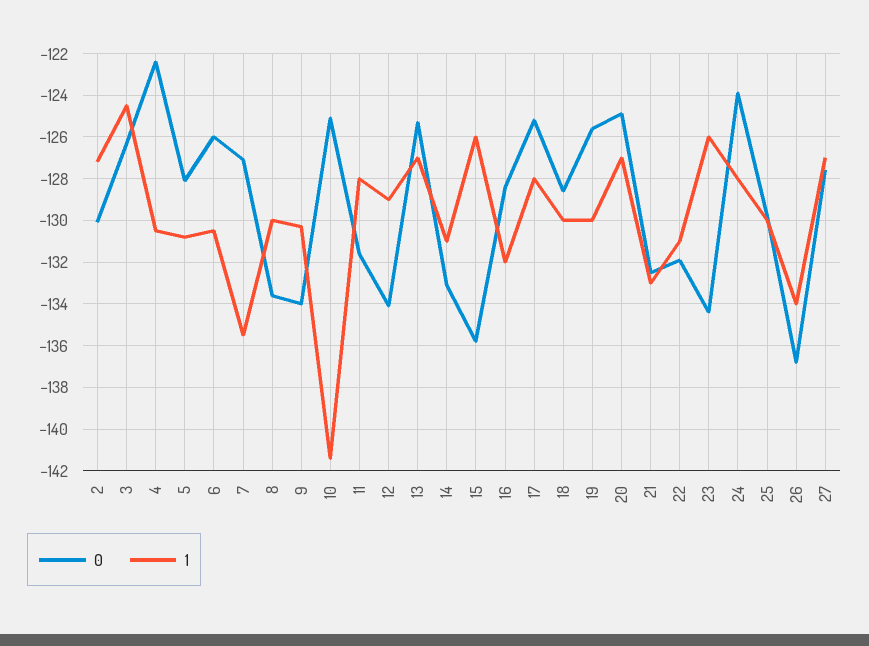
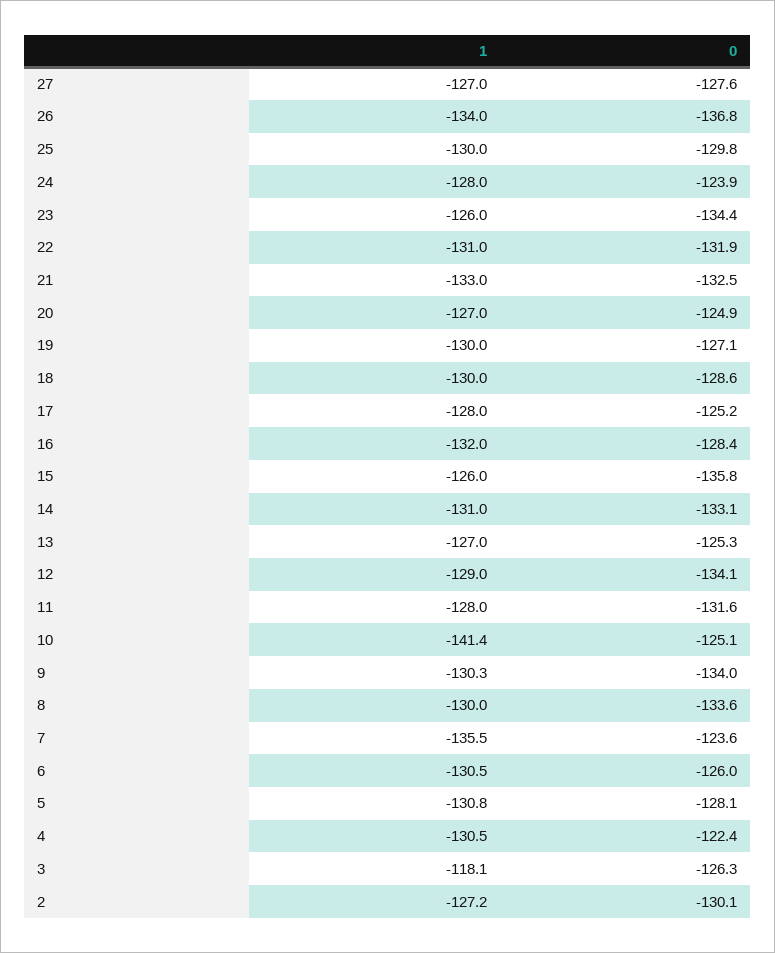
  {
    "0": {
      "2": -130.1,
      "3": -126.3,
      "4": -122.4,
      "5": -128.1,
      "6": -126,
-     "7": -127,
+     "7": -123.6,
      "8": -133.6,
      "9": -134,
      "10": -125.1,
      "11": -131.6,
      "12": -134.1,
      "13": -125.3,
      "14": -133.1,
      "15": -135.8,
      "16": -128.4,
      "17": -125.2,
      "18": -128.6,
-     "19": -125.5,
+     "19": -127.1,
      "20": -124.9,
      "21": -132.5,
      "22": -131.9,
      "23": -134.4,
      "24": -123.9,
      "25": -129.8,
      "26": -136.8,
      "27": -127.6
    },
    "1": {
      "2": -127.2,
-     "3": -124.5,
+     "3": -118.1,
      "4": -130.5,
      "5": -130.8,
      "6": -130.5,
      "7": -135.5,
      "8": -130,
      "9": -130.3,
      "10": -141.4,
      "11": -128,
      "12": -129,
      "13": -127,
      "14": -131,
      "15": -126,
      "16": -132,
      "17": -128,
      "18": -130,
      "19": -130,
      "20": -127,
      "21": -133,
      "22": -131,
      "23": -126,
      "24": -128,
      "25": -130,
      "26": -134,
      "27": -127
    }
  }

